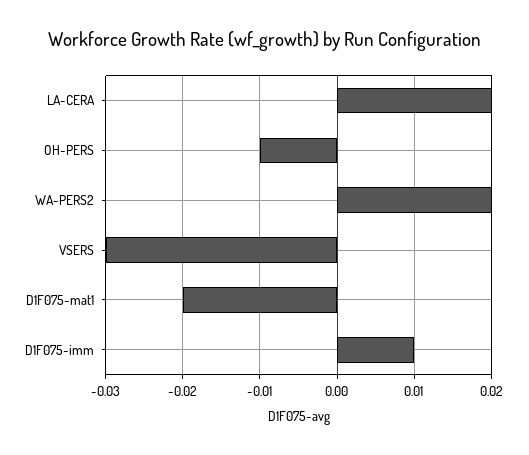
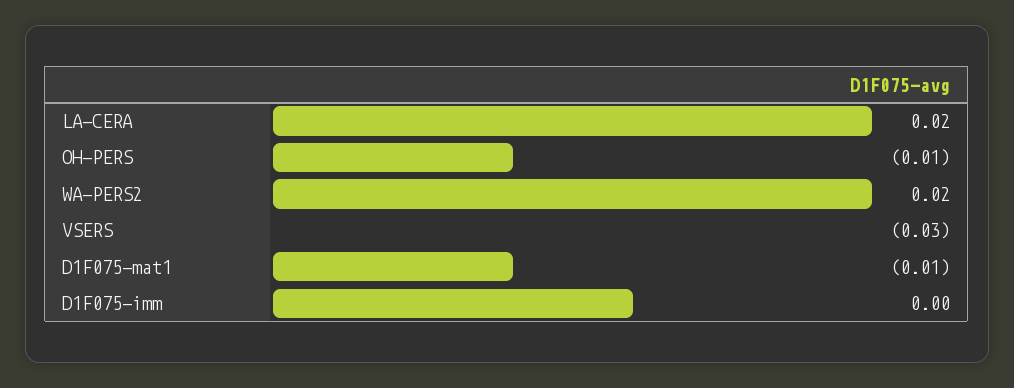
  {
    "LA-CERA": 0.02,
    "OH-PERS": -0.01,
    "WA-PERS2": 0.02,
    "VSERS": -0.03,
-   "D1F075-mat1": -0.02,
+   "D1F075-mat1": -0.01,
-   "D1F075-imm": 0.01
+   "D1F075-imm": 0
  }

